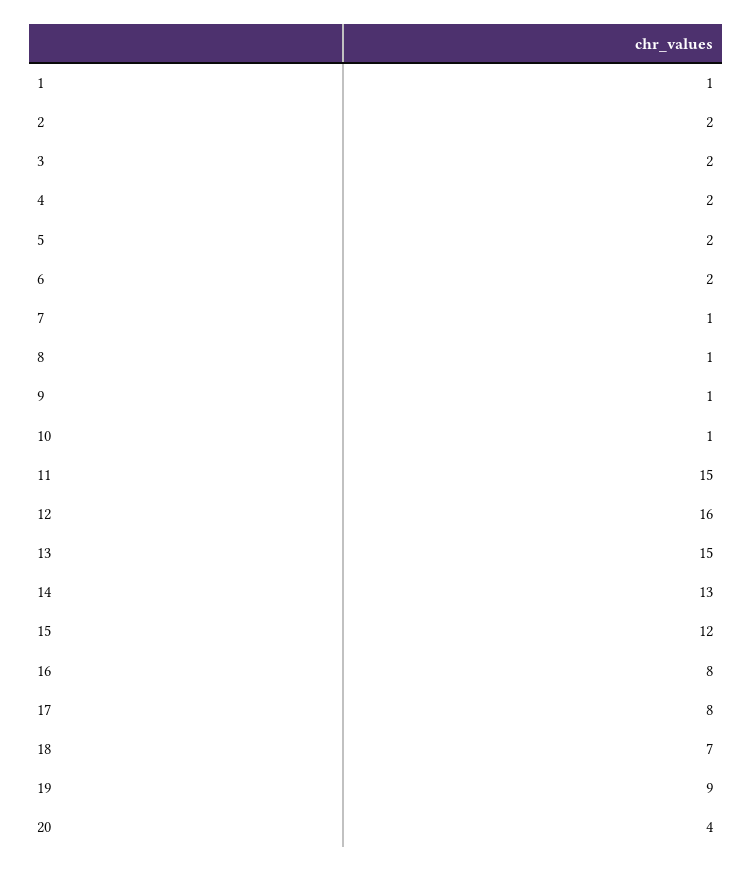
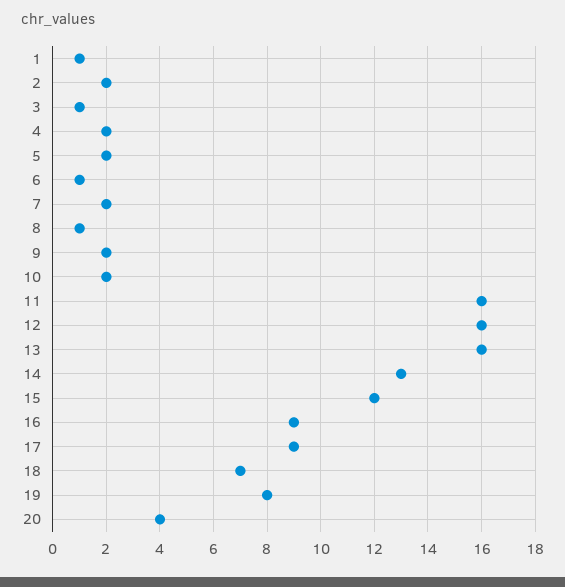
  {
    "1": 1,
    "2": 2,
-   "3": 2,
+   "3": 1,
    "4": 2,
    "5": 2,
-   "6": 2,
+   "6": 1,
-   "7": 1,
+   "7": 2,
    "8": 1,
-   "9": 1,
+   "9": 2,
-   "10": 1,
+   "10": 2,
-   "11": 15,
+   "11": 16,
    "12": 16,
-   "13": 15,
+   "13": 16,
    "14": 13,
    "15": 12,
-   "16": 8,
+   "16": 9,
-   "17": 8,
+   "17": 9,
    "18": 7,
-   "19": 9,
+   "19": 8,
    "20": 4
  }

